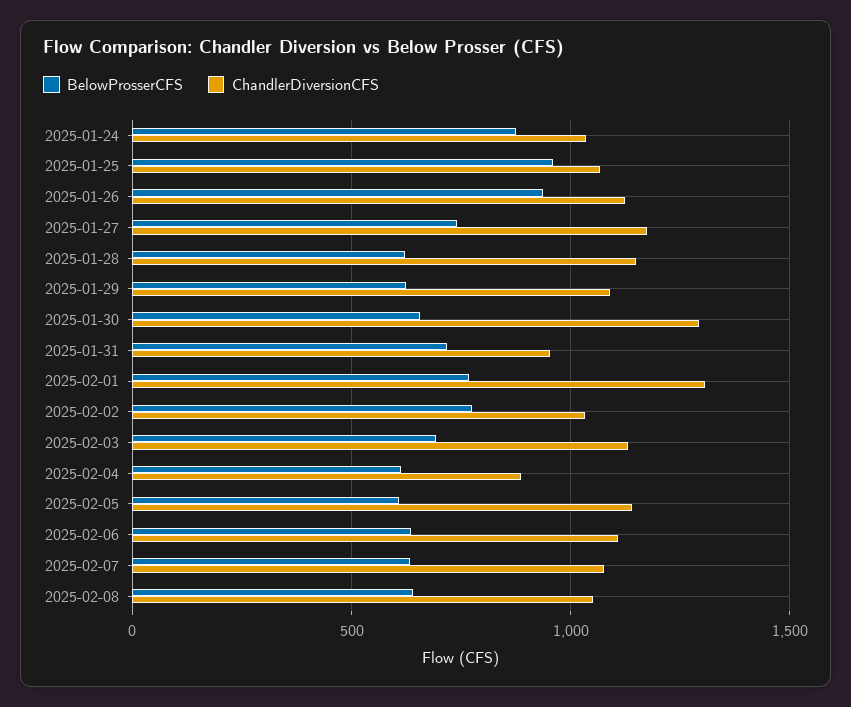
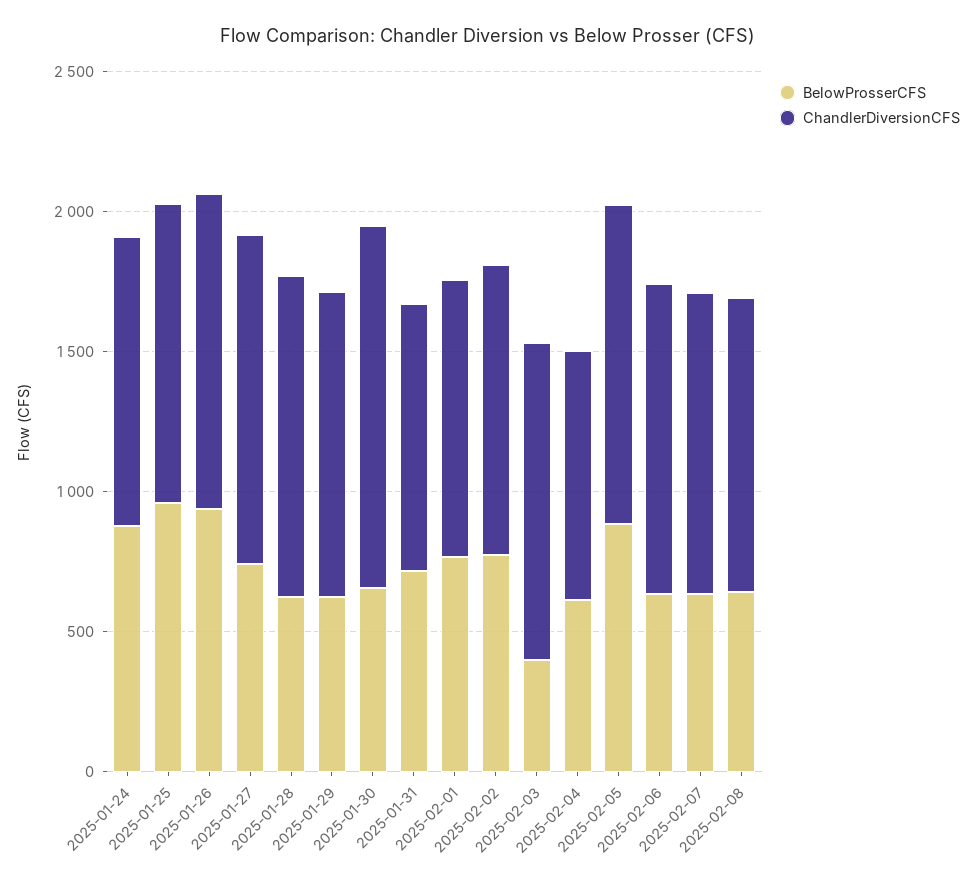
  {
    "BelowProsserCFS": {
      "2025-01-24": 900,
      "2025-01-25": 950,
      "2025-01-26": 950,
      "2025-01-27": 750,
      "2025-01-28": 600,
      "2025-01-29": 650,
      "2025-01-30": 650,
      "2025-01-31": 700,
      "2025-02-01": 750,
      "2025-02-02": 800,
-     "2025-02-03": 700,
+     "2025-02-03": 400,
      "2025-02-04": 600,
-     "2025-02-05": 600,
+     "2025-02-05": 900,
      "2025-02-06": 650,
      "2025-02-07": 650,
      "2025-02-08": 650
    },
    "ChandlerDiversionCFS": {
      "2025-01-24": 1050,
      "2025-01-25": 1050,
      "2025-01-26": 1100,
      "2025-01-27": 1150,
      "2025-01-28": 1150,
      "2025-01-29": 1100,
      "2025-01-30": 1300,
      "2025-01-31": 950,
-     "2025-02-01": 1300,
+     "2025-02-01": 1000,
      "2025-02-02": 1050,
      "2025-02-03": 1150,
      "2025-02-04": 900,
      "2025-02-05": 1150,
      "2025-02-06": 1100,
      "2025-02-07": 1100,
      "2025-02-08": 1050
    }
  }

